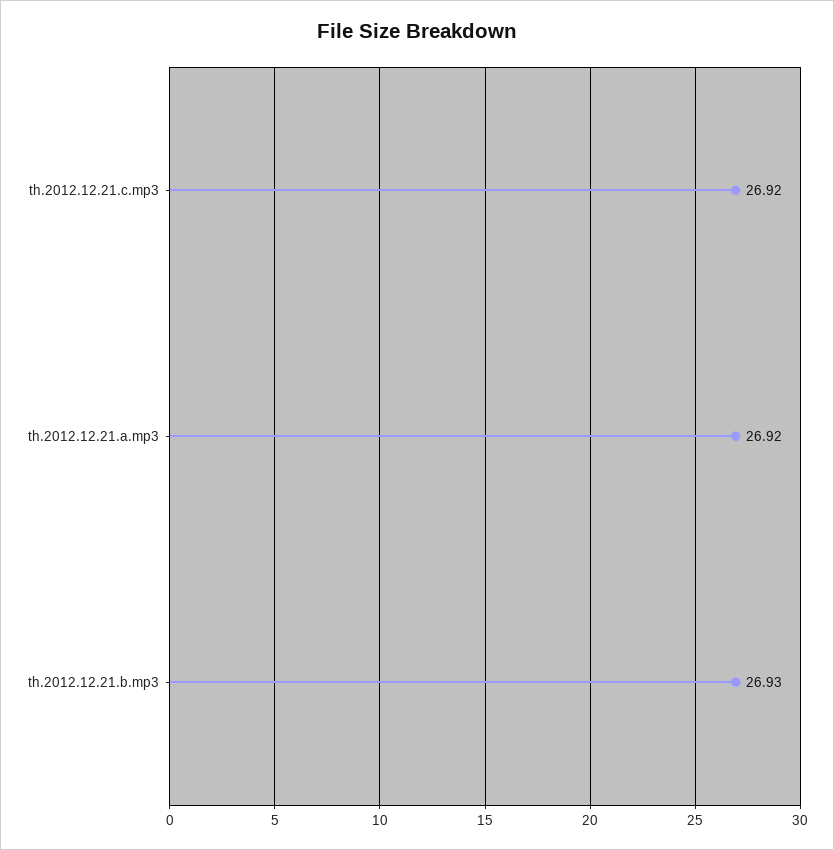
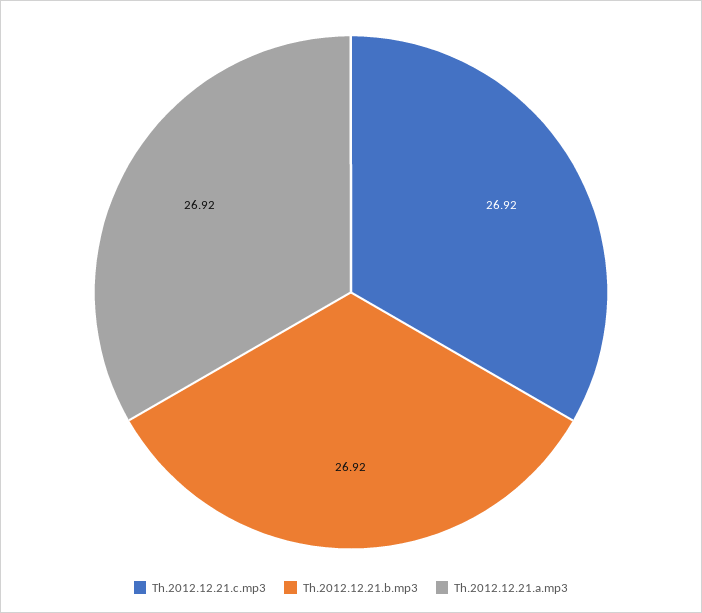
  {
    "th.2012.12.21.c.mp3": 26.92,
    "th.2012.12.21.a.mp3": 26.92,
-   "th.2012.12.21.b.mp3": 26.93
+   "th.2012.12.21.b.mp3": 26.92
  }

